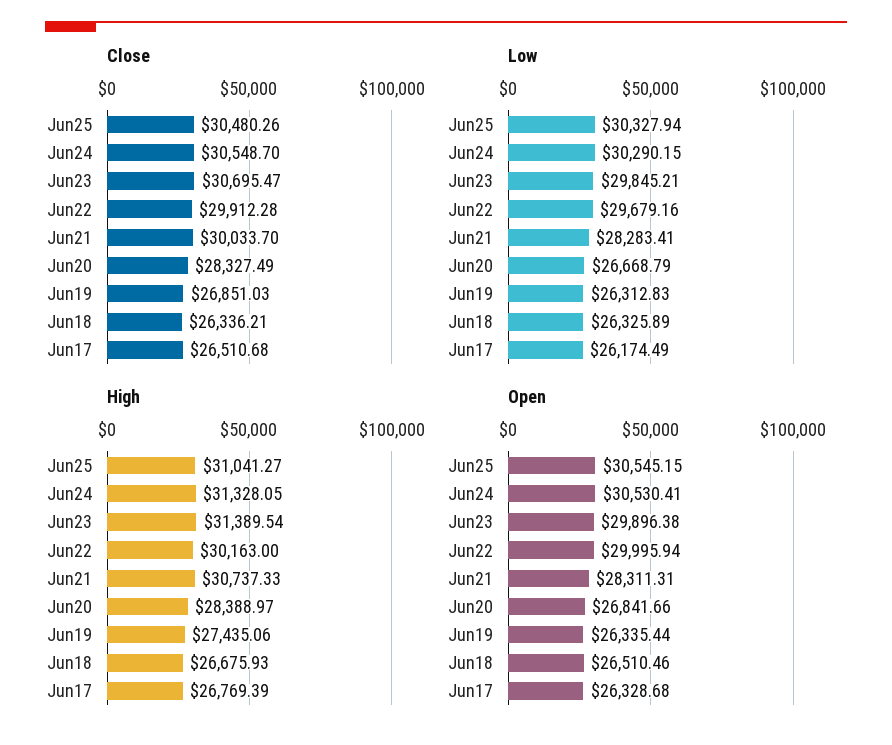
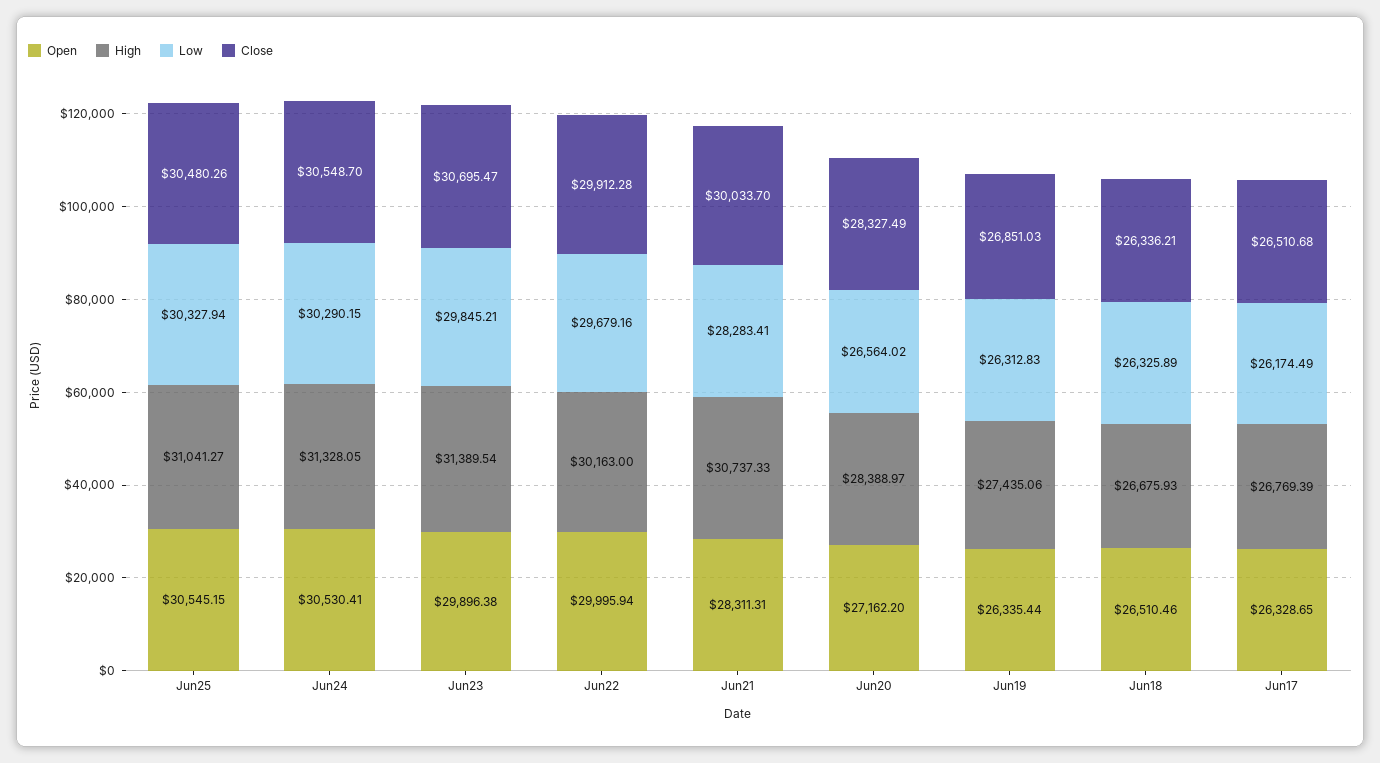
  {
    "Close": {
      "Jun25": 30480.26,
      "Jun24": 30548.7,
      "Jun23": 30695.47,
      "Jun22": 29912.28,
      "Jun21": 30033.7,
      "Jun20": 28327.49,
      "Jun19": 26851.03,
      "Jun18": 26336.21,
      "Jun17": 26510.68
    },
    "Low": {
      "Jun25": 30327.94,
      "Jun24": 30290.15,
      "Jun23": 29845.21,
      "Jun22": 29679.16,
      "Jun21": 28283.41,
-     "Jun20": 26668.79,
+     "Jun20": 26564.02,
      "Jun19": 26312.83,
      "Jun18": 26325.89,
      "Jun17": 26174.49
    },
    "High": {
      "Jun25": 31041.27,
      "Jun24": 31328.05,
      "Jun23": 31389.54,
      "Jun22": 30163,
      "Jun21": 30737.33,
      "Jun20": 28388.97,
      "Jun19": 27435.06,
      "Jun18": 26675.93,
      "Jun17": 26769.39
    },
    "Open": {
      "Jun25": 30545.15,
      "Jun24": 30530.41,
      "Jun23": 29896.38,
      "Jun22": 29995.94,
      "Jun21": 28311.31,
-     "Jun20": 26841.66,
+     "Jun20": 27162.2,
      "Jun19": 26335.44,
      "Jun18": 26510.46,
-     "Jun17": 26328.68
+     "Jun17": 26328.65
    }
  }

